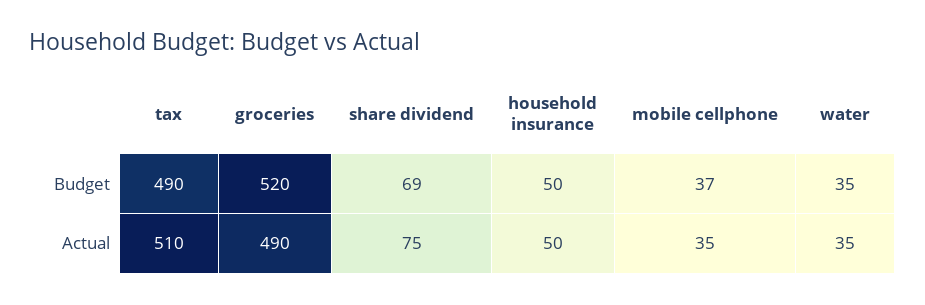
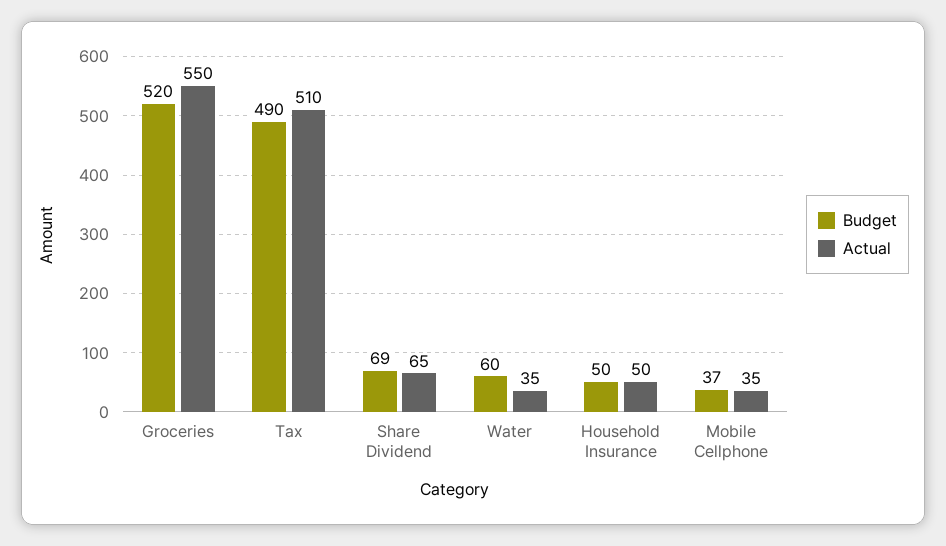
  {
    "Budget": {
      "tax": 490,
      "groceries": 520,
      "share dividend": 69,
      "household insurance": 50,
      "mobile cellphone": 37,
-     "water": 35
+     "water": 60
    },
    "Actual": {
      "tax": 510,
-     "groceries": 490,
+     "groceries": 550,
-     "share dividend": 75,
+     "share dividend": 65,
      "household insurance": 50,
      "mobile cellphone": 35,
      "water": 35
    }
  }

